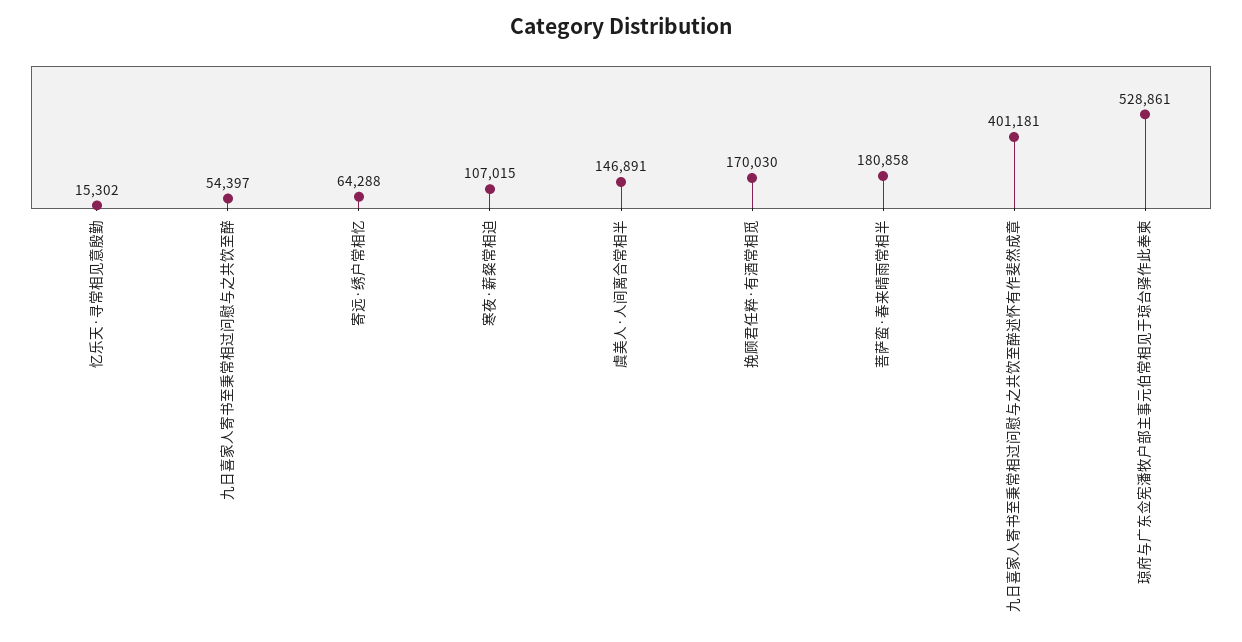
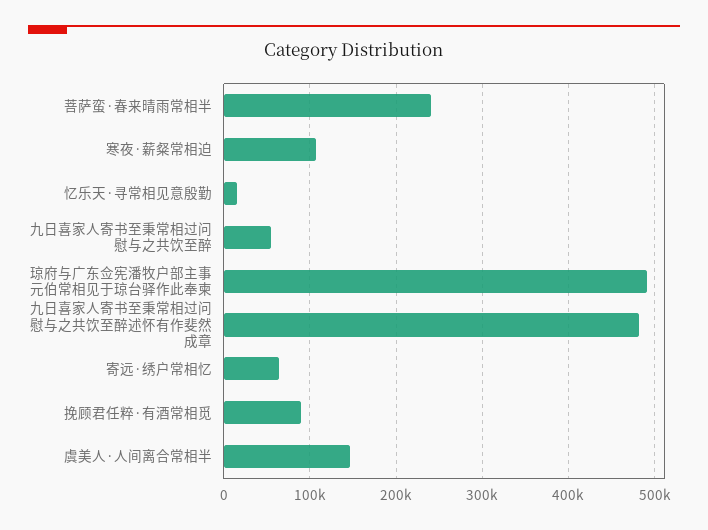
  {
    "忆乐天·寻常相见意殷勤": 15302,
    "九日喜家人寄书至秉常相过问慰与之共饮至醉": 54397,
    "寄远·绣户常相忆": 64288,
    "寒夜·薪粲常相迫": 107015,
    "虞美人·人间离合常相半": 146891,
-   "挽顾君任粹·有酒常相觅": 170030,
+   "挽顾君任粹·有酒常相觅": 90000,
-   "菩萨蛮·春来晴雨常相半": 180858,
+   "菩萨蛮·春来晴雨常相半": 240000,
-   "九日喜家人寄书至秉常相过问慰与之共饮至醉述怀有作斐然成章": 401181,
+   "九日喜家人寄书至秉常相过问慰与之共饮至醉述怀有作斐然成章": 480000,
-   "琼府与广东佥宪潘牧户部主事元伯常相见于琼台驿作此奉柬": 528861
+   "琼府与广东佥宪潘牧户部主事元伯常相见于琼台驿作此奉柬": 490000
  }

